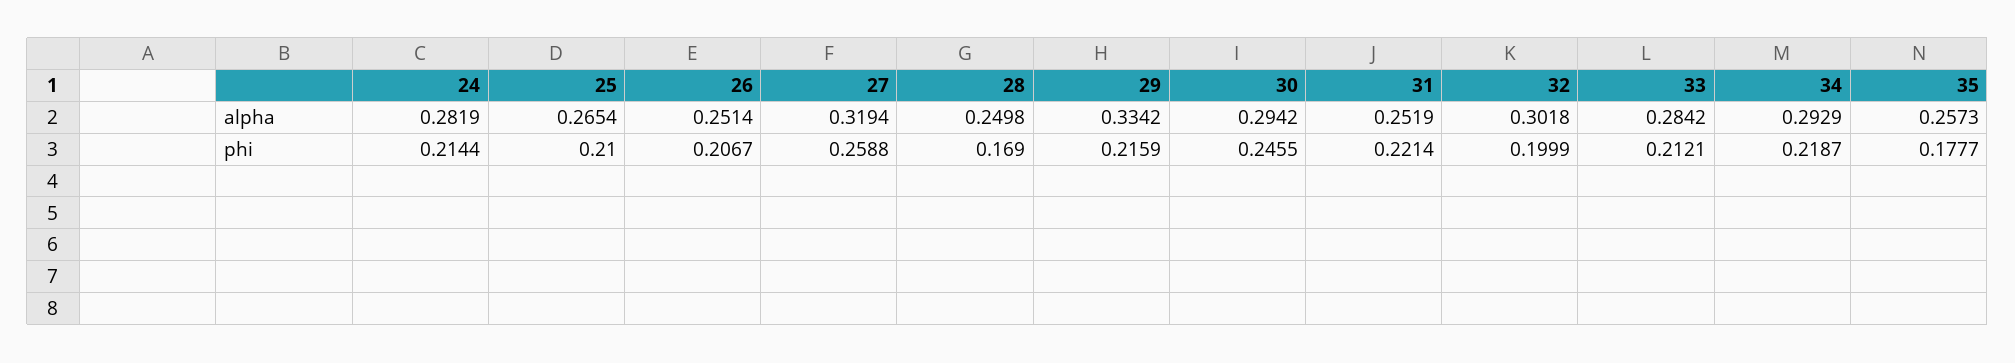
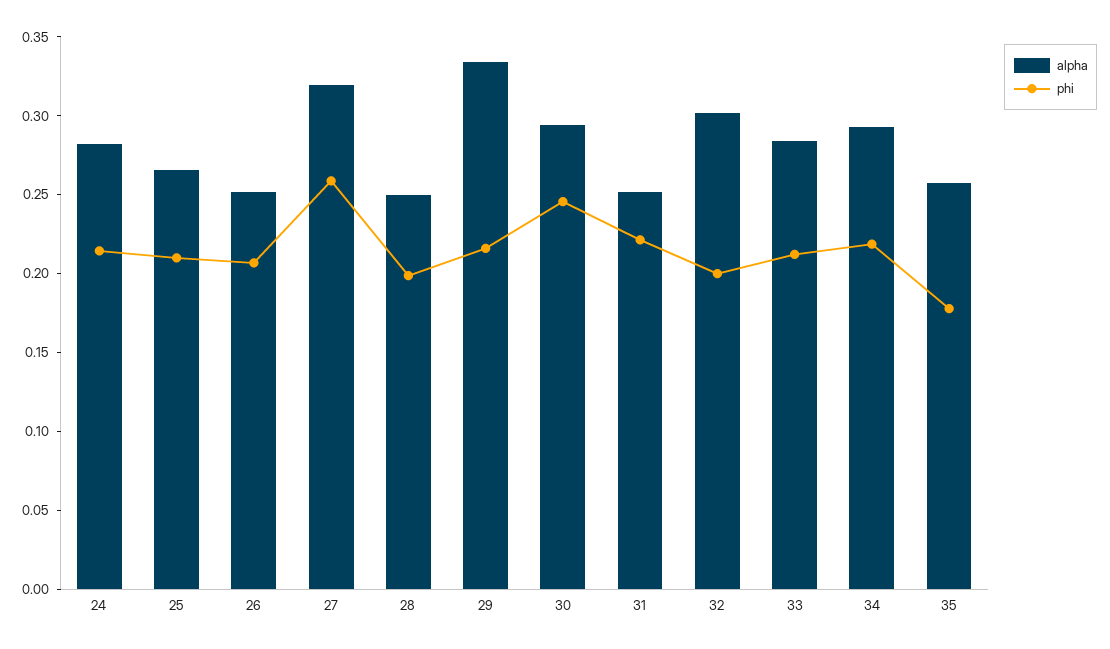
  {
    "alpha": {
      "24": 0.2819,
      "25": 0.2654,
      "26": 0.2514,
      "27": 0.3194,
      "28": 0.2498,
      "29": 0.3342,
      "30": 0.2942,
      "31": 0.2519,
      "32": 0.3018,
      "33": 0.2842,
      "34": 0.2929,
      "35": 0.2573
    },
    "phi": {
      "24": 0.2144,
      "25": 0.21,
      "26": 0.2067,
      "27": 0.2588,
-     "28": 0.169,
+     "28": 0.2,
      "29": 0.2159,
      "30": 0.2455,
      "31": 0.2214,
      "32": 0.1999,
      "33": 0.2121,
      "34": 0.2187,
      "35": 0.1777
    }
  }

